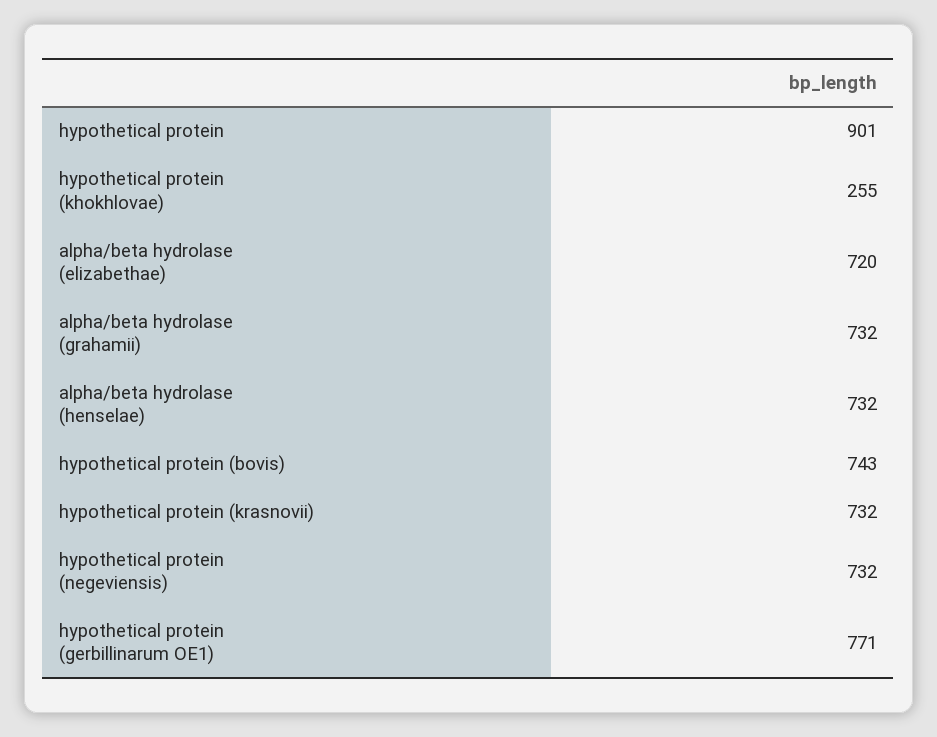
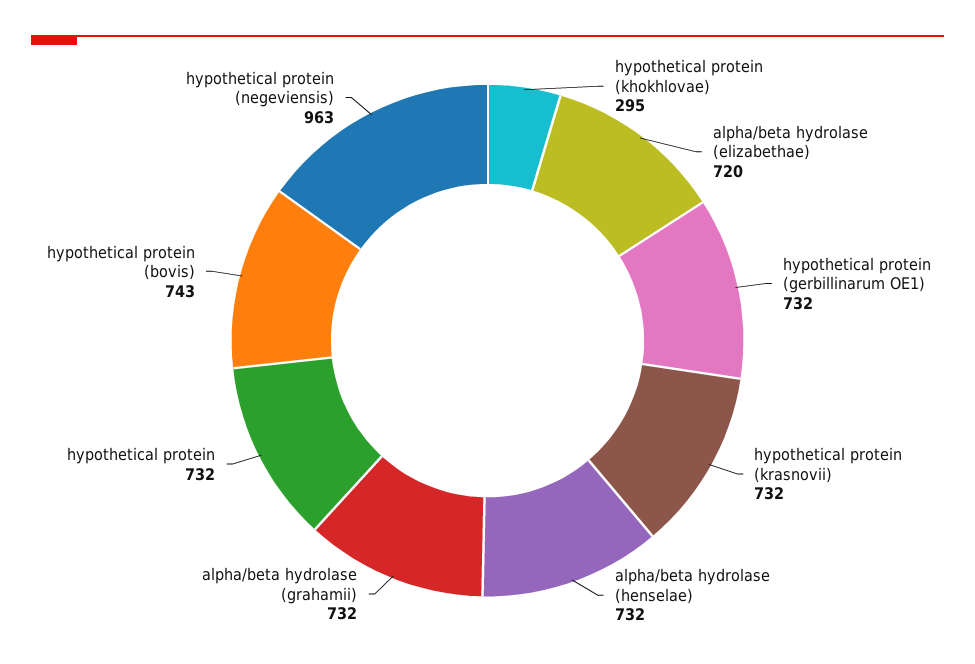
  {
-   "hypothetical protein": 901,
+   "hypothetical protein": 732,
-   "hypothetical protein (khokhlovae)": 255,
+   "hypothetical protein (khokhlovae)": 295,
    "alpha/beta hydrolase (elizabethae)": 720,
    "alpha/beta hydrolase (grahamii)": 732,
    "alpha/beta hydrolase (henselae)": 732,
    "hypothetical protein (bovis)": 743,
    "hypothetical protein (krasnovii)": 732,
-   "hypothetical protein (negeviensis)": 732,
+   "hypothetical protein (negeviensis)": 963,
-   "hypothetical protein (gerbillinarum OE1)": 771
+   "hypothetical protein (gerbillinarum OE1)": 732
  }

